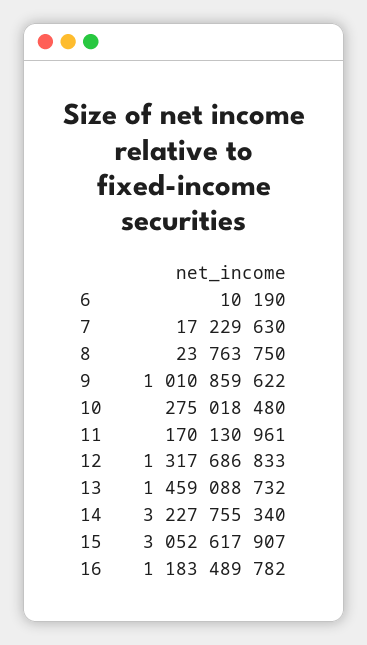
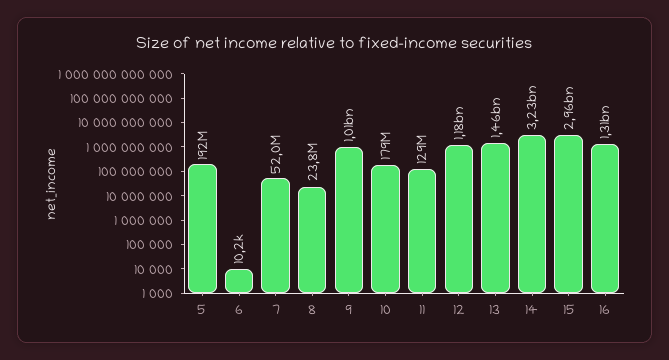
  {
    "6": 10190,
-   "7": 17229630,
+   "7": 52000000,
    "8": 23763750,
    "9": 1010859622,
-   "10": 275018480,
+   "10": 179000000,
-   "11": 170130961,
+   "11": 129000000,
-   "12": 1317686833,
+   "12": 1180000000,
    "13": 1459088732,
    "14": 3227755340,
-   "15": 3052617907,
+   "15": 2960000000,
-   "16": 1183489782
+   "16": 1310000000,
+   "5": 192000000
  }

